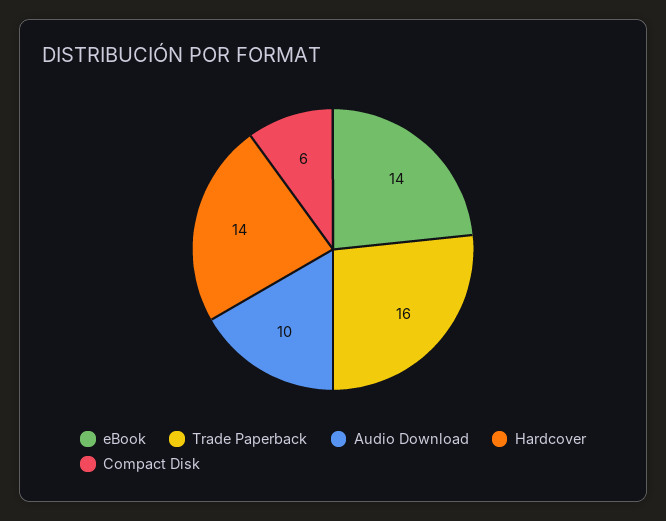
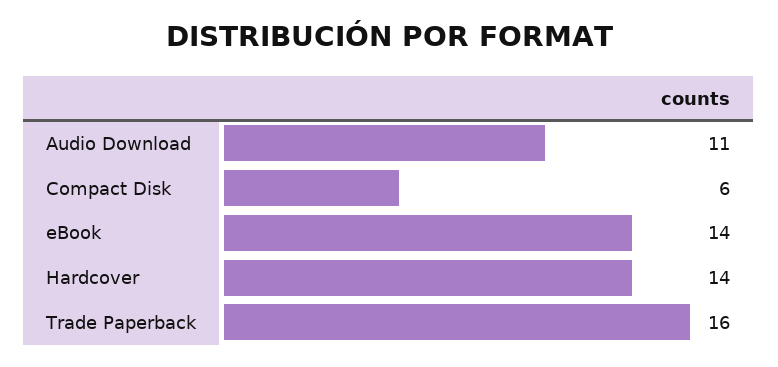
  {
    "eBook": 14,
    "Trade Paperback": 16,
-   "Audio Download": 10,
+   "Audio Download": 11,
    "Hardcover": 14,
    "Compact Disk": 6
  }

